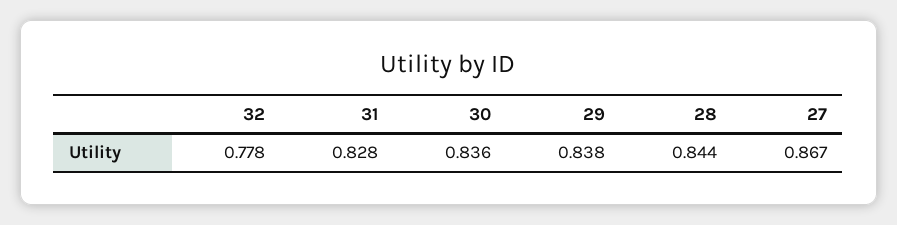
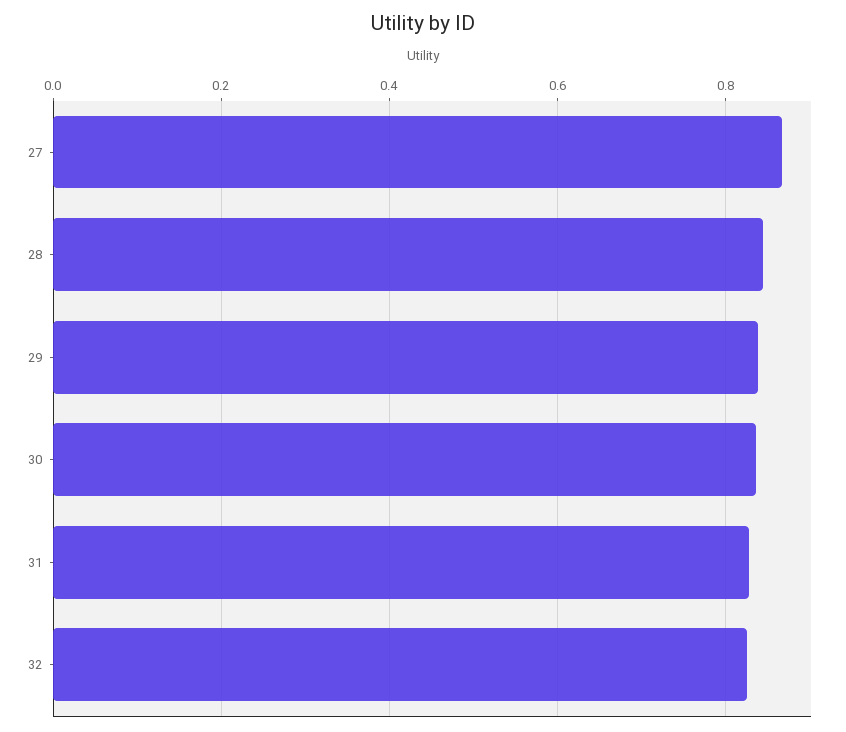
  {
-   "32": 0.778,
+   "32": 0.82,
    "31": 0.828,
    "30": 0.836,
    "29": 0.838,
    "28": 0.844,
    "27": 0.867
  }

